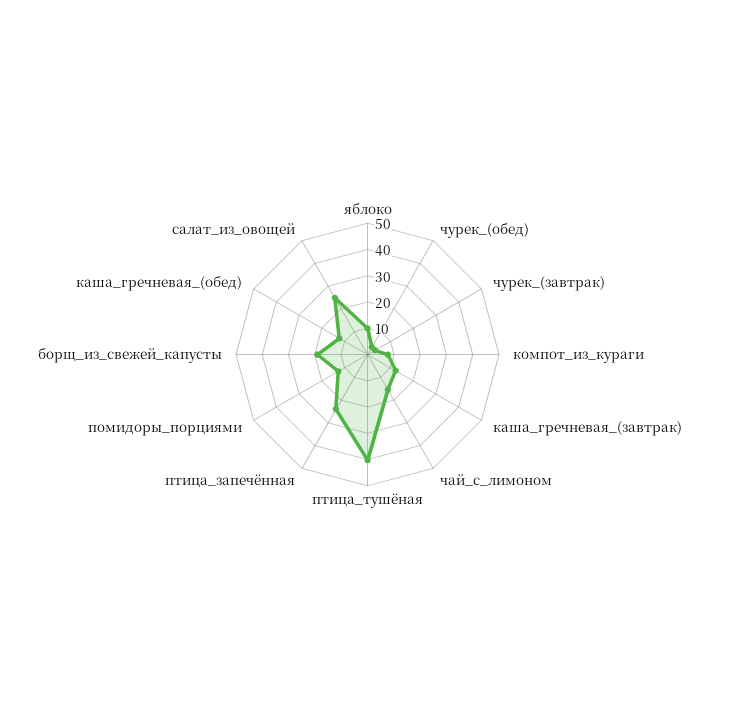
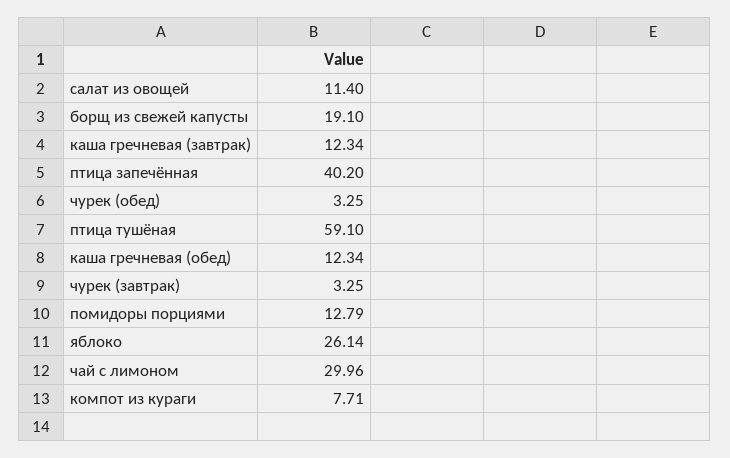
  {
-   "яблоко": 10,
+   "яблоко": 26.14,
    "чурек_(обед)": 3.25,
    "чурек_(завтрак)": 3.25,
    "компот_из_кураги": 7.71,
    "каша_гречневая_(завтрак)": 12.34,
-   "чай_с_лимоном": 15,
+   "чай_с_лимоном": 29.96,
-   "птица_тушёная": 40,
+   "птица_тушёная": 59.1,
-   "птица_запечённая": 25,
+   "птица_запечённая": 40.2,
    "помидоры_порциями": 12.79,
    "борщ_из_свежей_капусты": 19.1,
    "каша_гречневая_(обед)": 12.34,
-   "салат_из_овощей": 25
+   "салат_из_овощей": 11.4
  }

